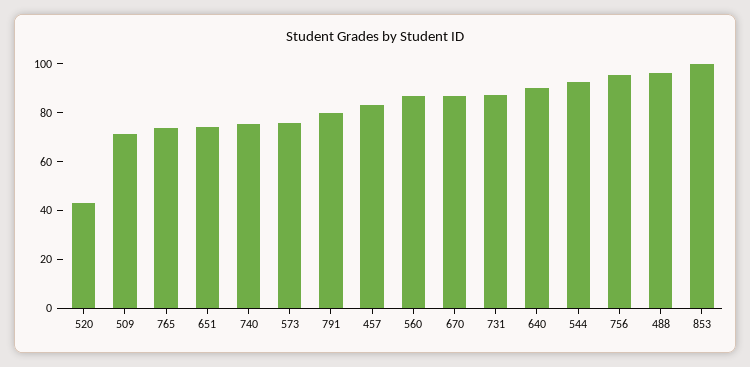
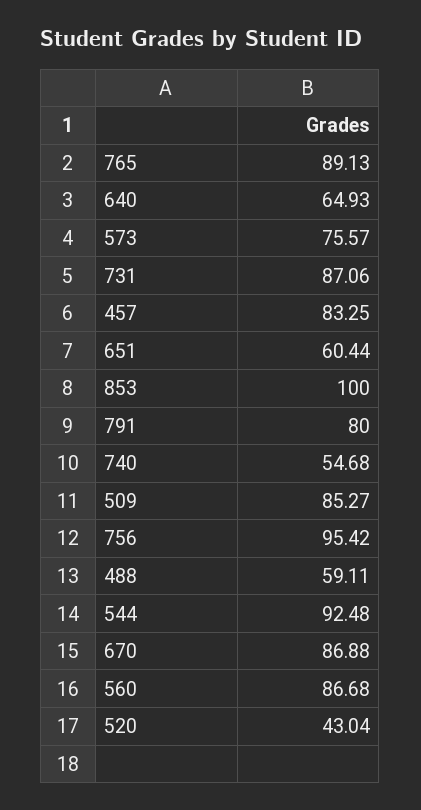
  {
    "520": 43.04,
-   "509": 70,
+   "509": 85.27,
-   "765": 75,
+   "765": 89.13,
-   "651": 75,
+   "651": 60.44,
-   "740": 75,
+   "740": 54.68,
    "573": 75.57,
    "791": 80,
    "457": 83.25,
    "560": 86.68,
    "670": 86.88,
    "731": 87.06,
-   "640": 90,
+   "640": 64.93,
    "544": 92.48,
    "756": 95.42,
-   "488": 95,
+   "488": 59.11,
    "853": 100
  }

